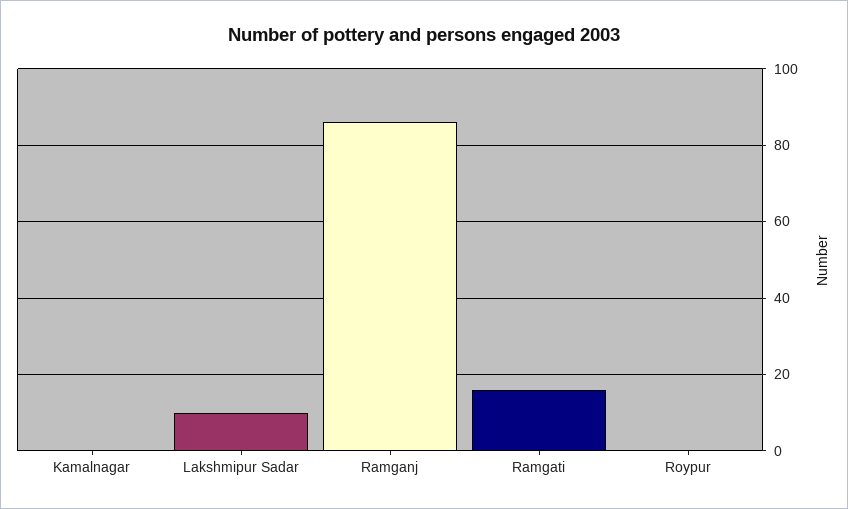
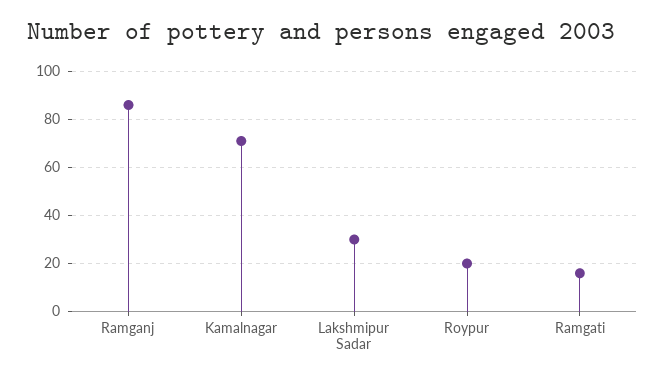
  {
-   "Kamalnagar": 0,
+   "Kamalnagar": 70,
-   "Lakshmipur Sadar": 10,
+   "Lakshmipur Sadar": 30,
    "Ramganj": 85,
    "Ramgati": 15,
-   "Roypur": 0
+   "Roypur": 20
  }

